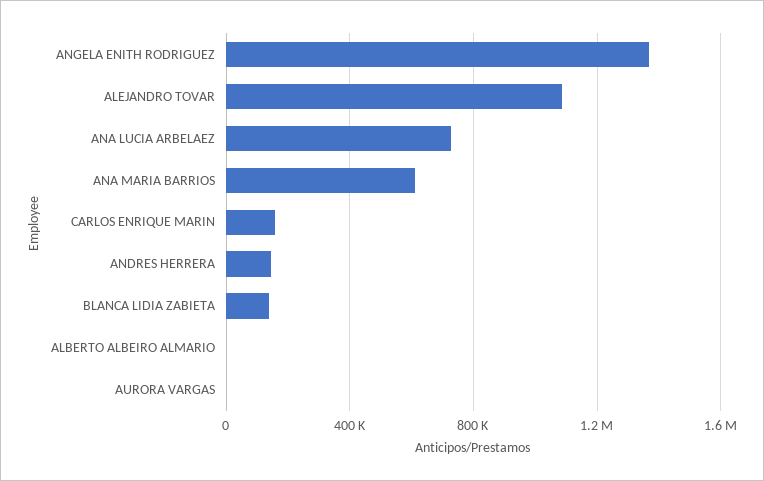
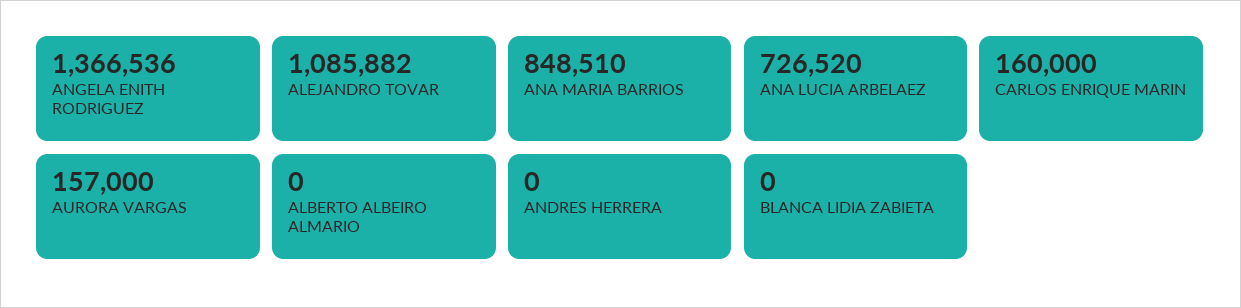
  {
    "ANGELA ENITH RODRIGUEZ": 1366536,
    "ALEJANDRO TOVAR": 1085882,
    "ANA LUCIA ARBELAEZ": 726520,
-   "ANA MARIA BARRIOS": 600000,
+   "ANA MARIA BARRIOS": 848510,
    "CARLOS ENRIQUE MARIN": 160000,
-   "ANDRES HERRERA": 150000,
+   "ANDRES HERRERA": 0,
-   "BLANCA LIDIA ZABIETA": 150000,
+   "BLANCA LIDIA ZABIETA": 0,
    "ALBERTO ALBEIRO ALMARIO": 0,
-   "AURORA VARGAS": 0
+   "AURORA VARGAS": 157000
  }

